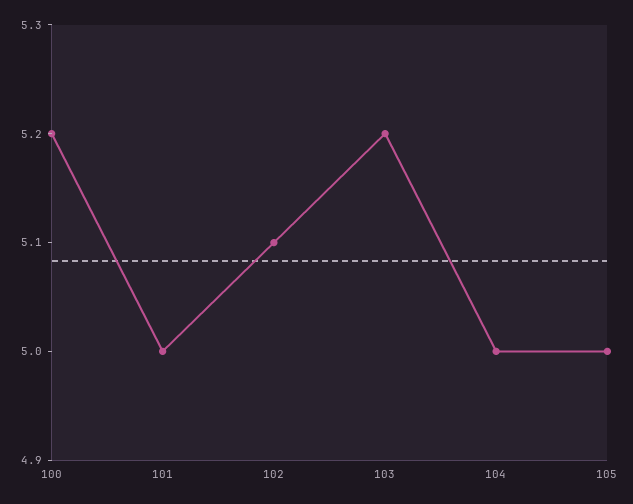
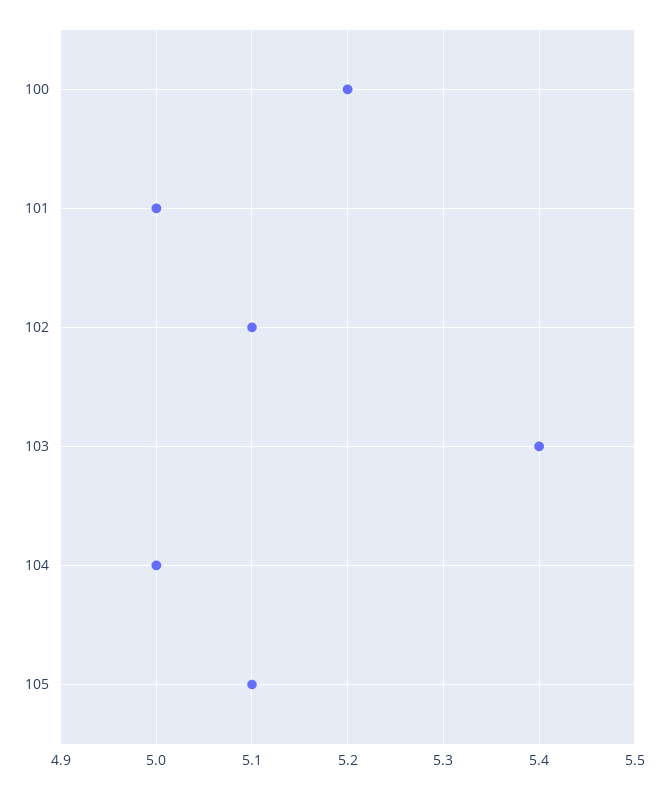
  {
    "100": 5.2,
    "101": 5,
    "102": 5.1,
-   "103": 5.2,
+   "103": 5.4,
    "104": 5,
-   "105": 5
+   "105": 5.1
  }

